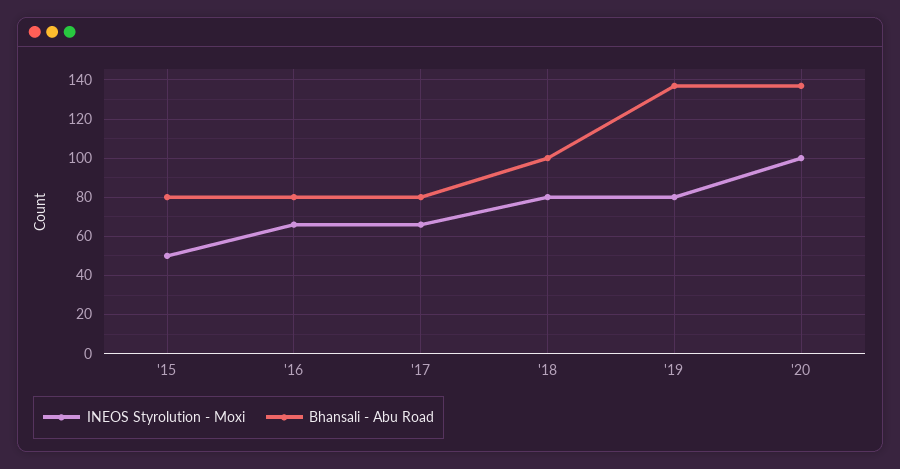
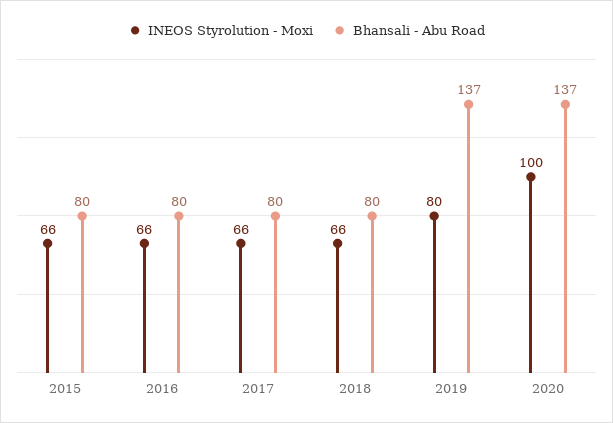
  {
    "INEOS Styrolution - Moxi": {
-     "'15": 50,
+     "'15": 66,
      "'16": 66,
      "'17": 66,
-     "'18": 80,
+     "'18": 66,
      "'19": 80,
      "'20": 100
    },
    "Bhansali - Abu Road": {
      "'15": 80,
      "'16": 80,
      "'17": 80,
-     "'18": 100,
+     "'18": 80,
      "'19": 137,
      "'20": 137
    }
  }

